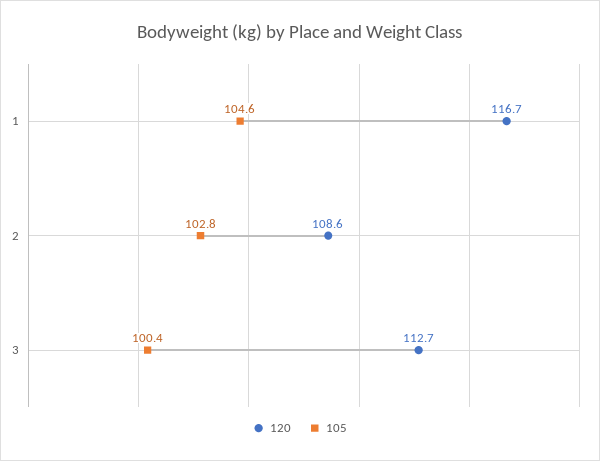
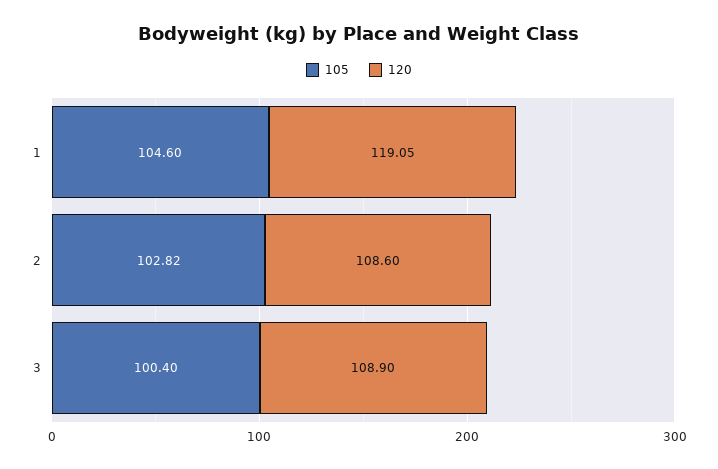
  {
    "120": {
-     "1": 116.7,
+     "1": 119.05,
      "2": 108.6,
-     "3": 112.7
+     "3": 108.9
    },
    "105": {
      "1": 104.6,
      "2": 102.82,
      "3": 100.4
    }
  }

